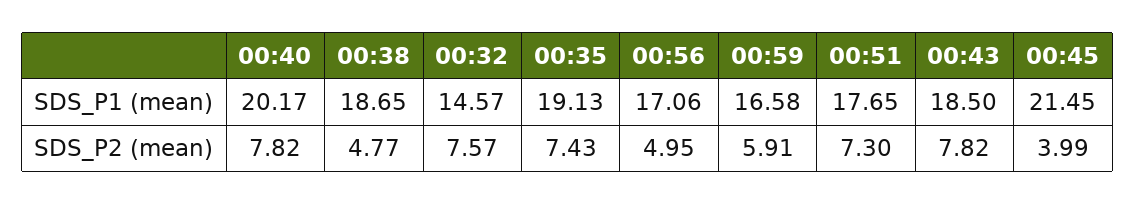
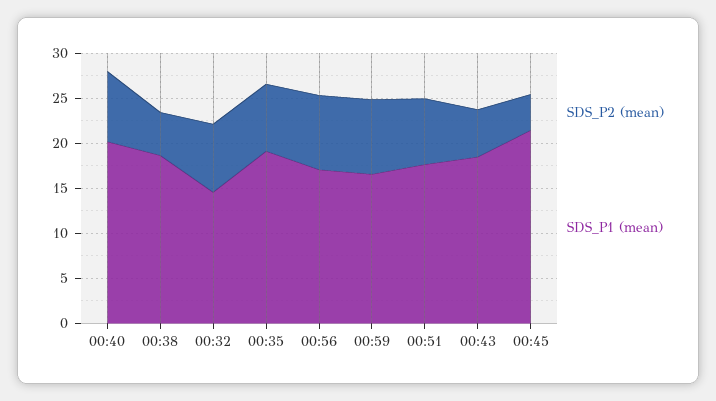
  {
    "SDS_P1 (mean)": {
      "00:40": 20.17,
      "00:38": 18.65,
      "00:32": 14.57,
      "00:35": 19.13,
      "00:56": 17.06,
      "00:59": 16.58,
      "00:51": 17.65,
      "00:43": 18.5,
      "00:45": 21.45
    },
    "SDS_P2 (mean)": {
      "00:40": 7.82,
      "00:38": 4.77,
      "00:32": 7.57,
      "00:35": 7.43,
-     "00:56": 4.95,
+     "00:56": 8,
-     "00:59": 5.91,
+     "00:59": 8,
      "00:51": 7.3,
-     "00:43": 7.82,
+     "00:43": 5,
      "00:45": 3.99
    }
  }

